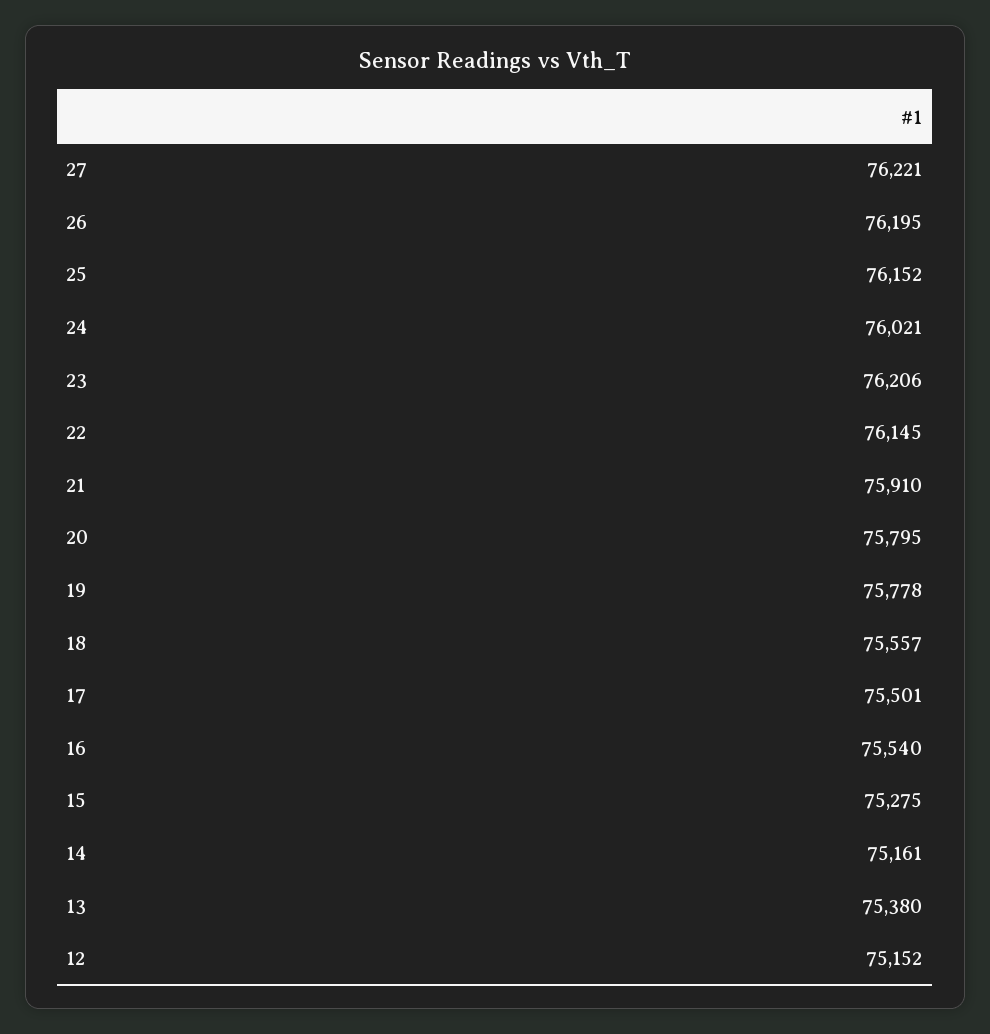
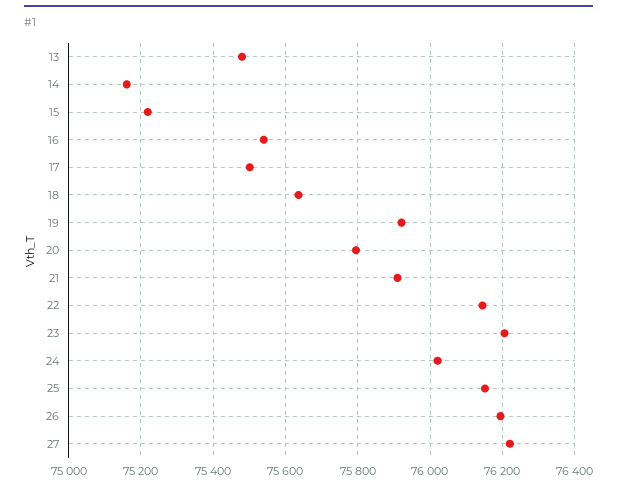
  {
    "27": 76221,
    "26": 76195,
    "25": 76152,
    "24": 76021,
    "23": 76206,
    "22": 76145,
    "21": 75910,
    "20": 75795,
-   "19": 75778,
+   "19": 75920,
-   "18": 75557,
+   "18": 75640,
    "17": 75501,
    "16": 75540,
-   "15": 75275,
+   "15": 75220,
    "14": 75161,
-   "13": 75380,
+   "13": 75480
-   "12": 75152
  }

